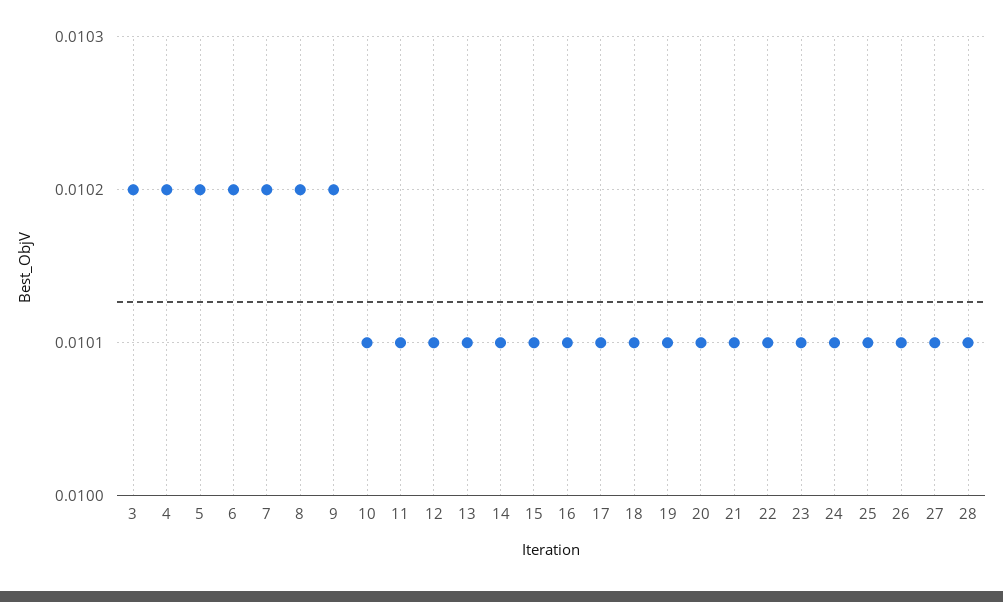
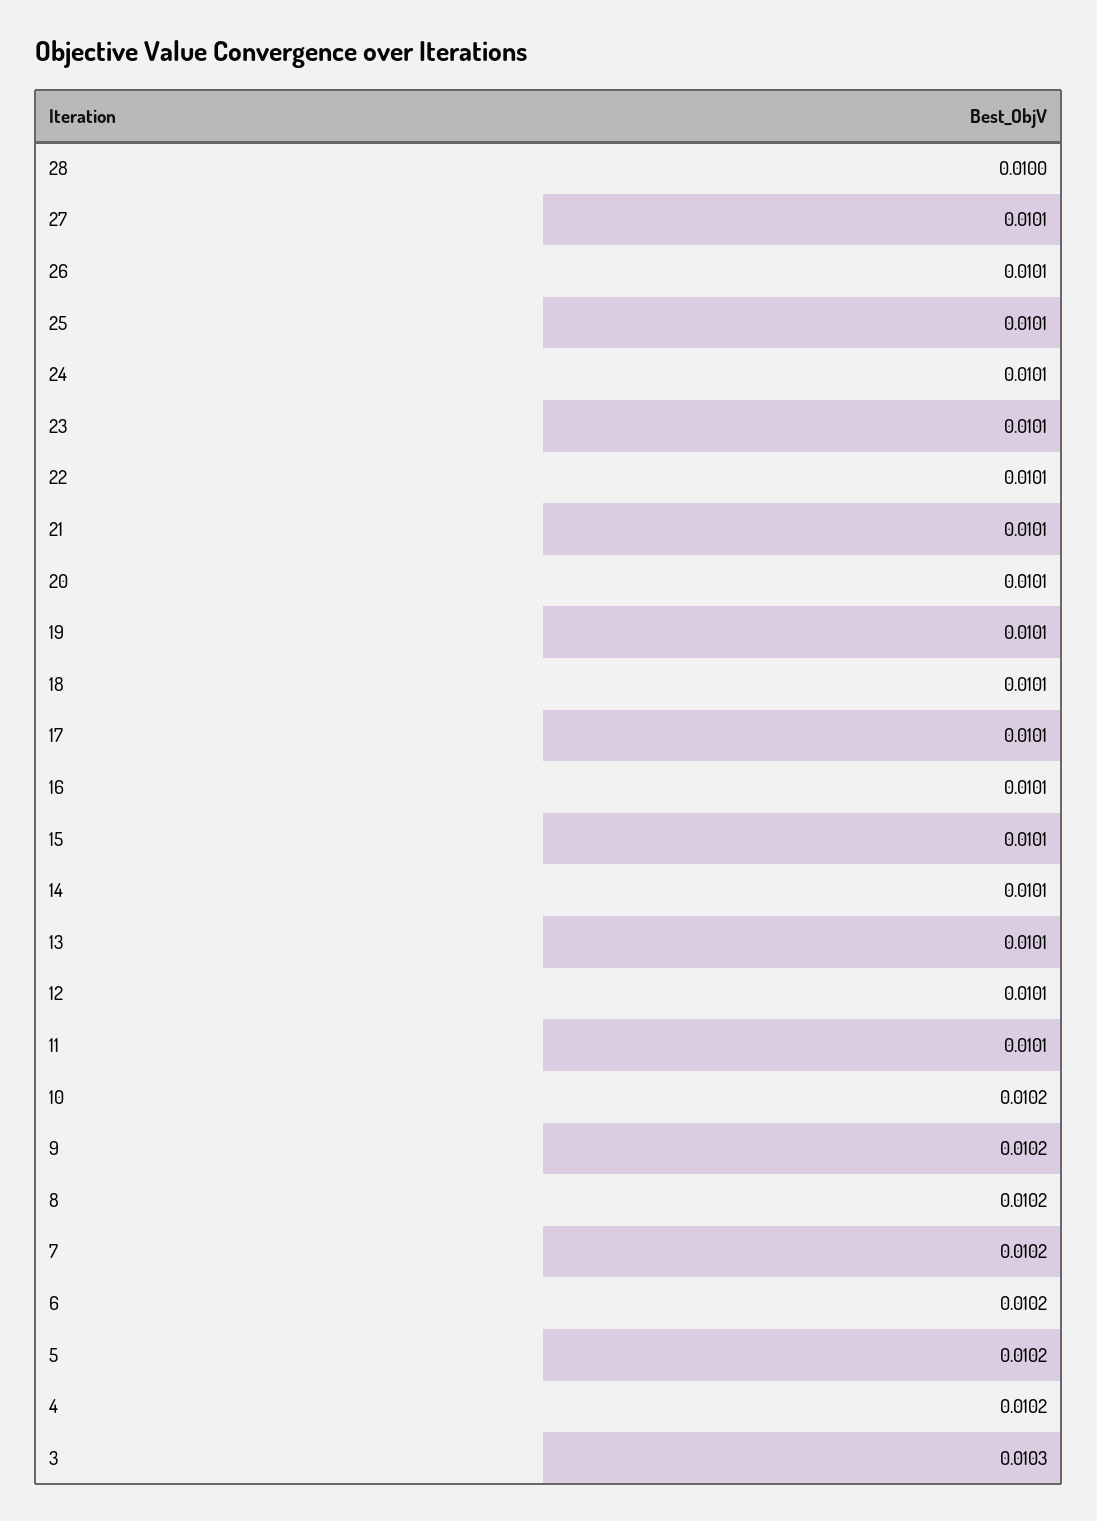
  {
-   "3": 0.0102,
+   "3": 0.0103,
    "4": 0.0102,
    "5": 0.0102,
    "6": 0.0102,
    "7": 0.0102,
    "8": 0.0102,
    "9": 0.0102,
-   "10": 0.0101,
+   "10": 0.0102,
    "11": 0.0101,
    "12": 0.0101,
    "13": 0.0101,
    "14": 0.0101,
    "15": 0.0101,
    "16": 0.0101,
    "17": 0.0101,
    "18": 0.0101,
    "19": 0.0101,
    "20": 0.0101,
    "21": 0.0101,
    "22": 0.0101,
    "23": 0.0101,
    "24": 0.0101,
    "25": 0.0101,
    "26": 0.0101,
    "27": 0.0101,
-   "28": 0.0101
+   "28": 0.01
  }

